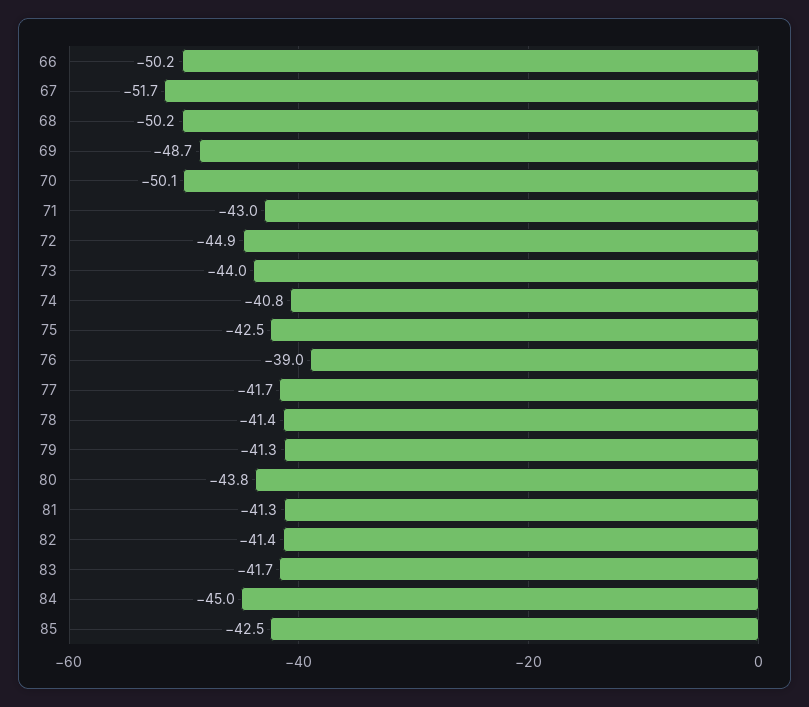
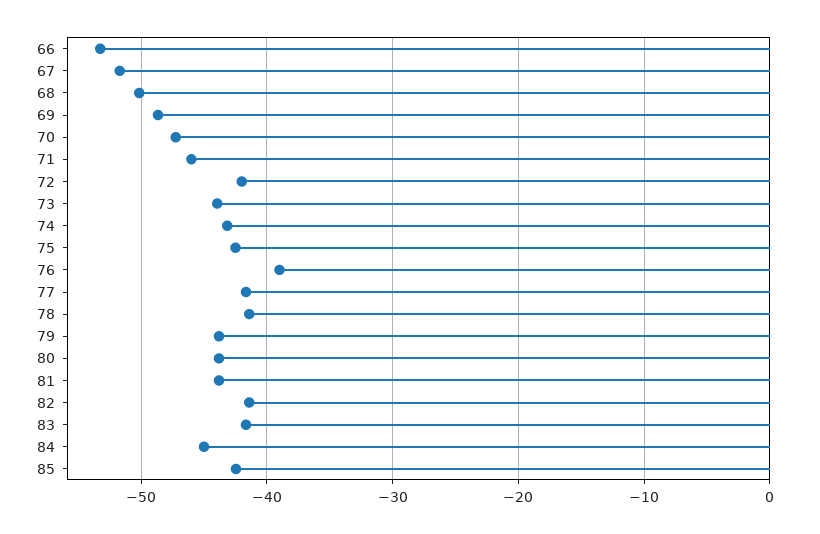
  {
-   "66": -50.2,
+   "66": -53,
    "67": -51.7,
    "68": -50.2,
    "69": -48.7,
-   "70": -50.1,
+   "70": -47,
-   "71": -43,
+   "71": -46,
-   "72": -44.9,
+   "72": -42,
    "73": -44,
-   "74": -40.8,
+   "74": -43,
    "75": -42.5,
    "76": -39,
    "77": -41.7,
    "78": -41.4,
-   "79": -41.3,
+   "79": -44,
    "80": -43.8,
-   "81": -41.3,
+   "81": -44,
    "82": -41.4,
    "83": -41.7,
    "84": -45,
    "85": -42.5
  }

